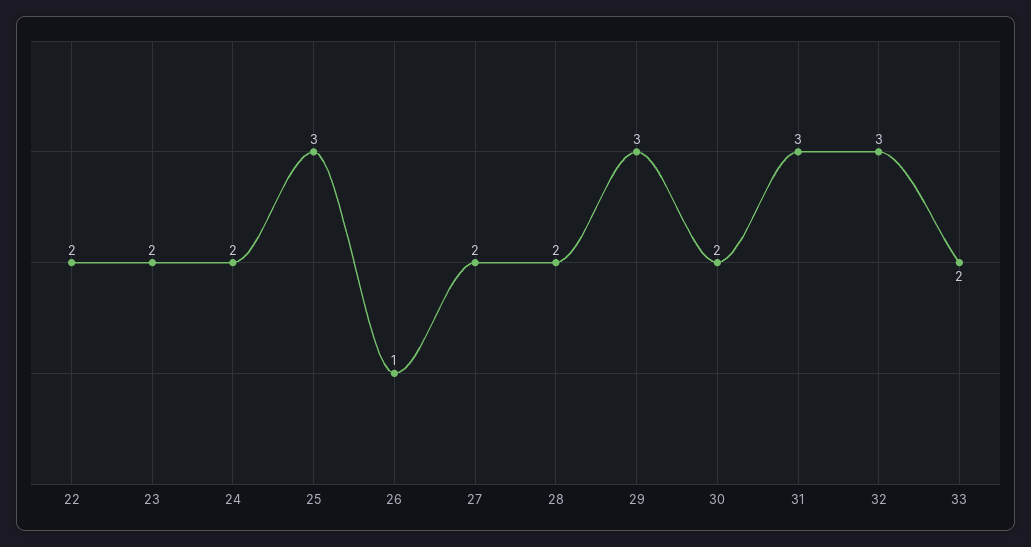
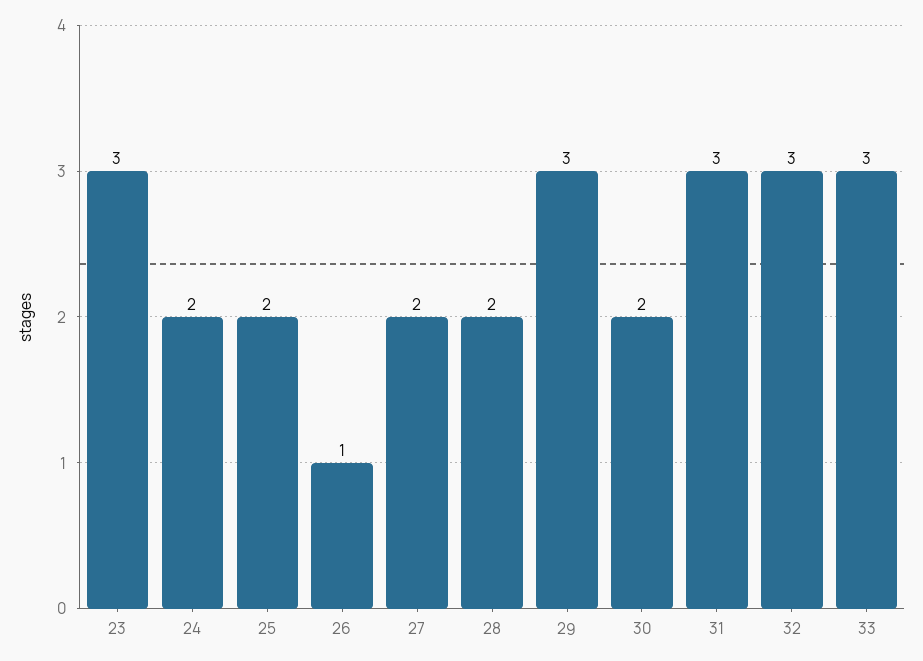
  {
-   "22": 2,
-   "23": 2,
+   "23": 3,
    "24": 2,
-   "25": 3,
+   "25": 2,
    "26": 1,
    "27": 2,
    "28": 2,
    "29": 3,
    "30": 2,
    "31": 3,
    "32": 3,
-   "33": 2
+   "33": 3
  }

